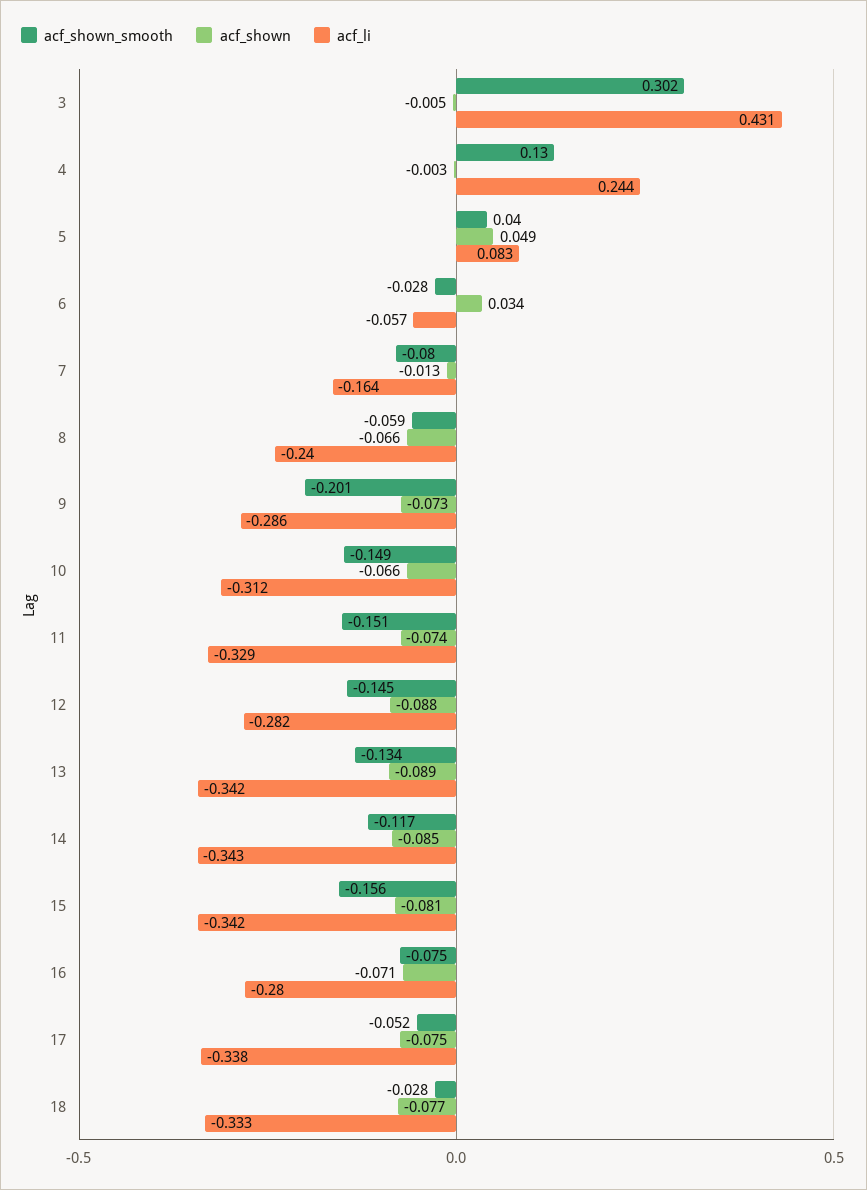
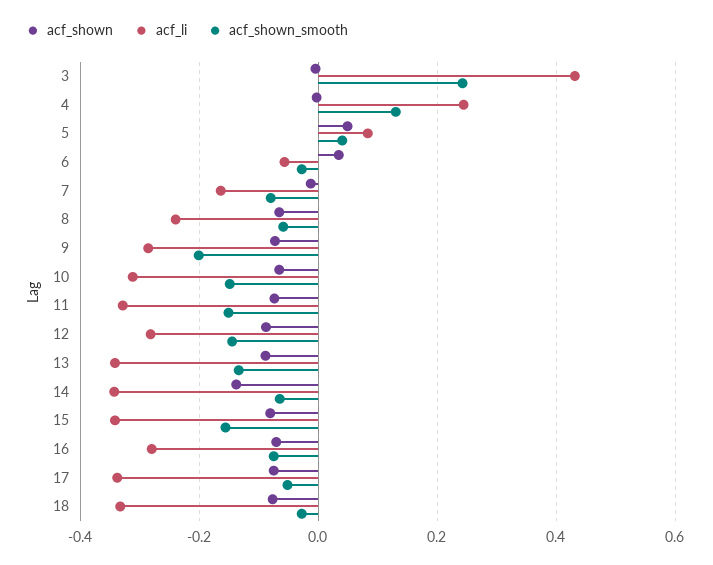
  {
    "acf_shown_smooth": {
-     "3": 0.302,
+     "3": 0.24,
      "4": 0.13,
      "5": 0.04,
      "6": -0.028,
      "7": -0.08,
      "8": -0.059,
      "9": -0.201,
      "10": -0.149,
      "11": -0.151,
      "12": -0.145,
      "13": -0.134,
-     "14": -0.117,
+     "14": -0.06,
      "15": -0.156,
      "16": -0.075,
      "17": -0.052,
      "18": -0.028
    },
    "acf_shown": {
      "3": -0.005,
      "4": -0.003,
      "5": 0.049,
      "6": 0.034,
      "7": -0.013,
      "8": -0.066,
      "9": -0.073,
      "10": -0.066,
      "11": -0.074,
      "12": -0.088,
      "13": -0.089,
-     "14": -0.085,
+     "14": -0.14,
      "15": -0.081,
      "16": -0.071,
      "17": -0.075,
      "18": -0.077
    },
    "acf_li": {
      "3": 0.431,
      "4": 0.244,
      "5": 0.083,
      "6": -0.057,
      "7": -0.164,
      "8": -0.24,
      "9": -0.286,
      "10": -0.312,
      "11": -0.329,
      "12": -0.282,
      "13": -0.342,
      "14": -0.343,
      "15": -0.342,
      "16": -0.28,
      "17": -0.338,
      "18": -0.333
    }
  }

